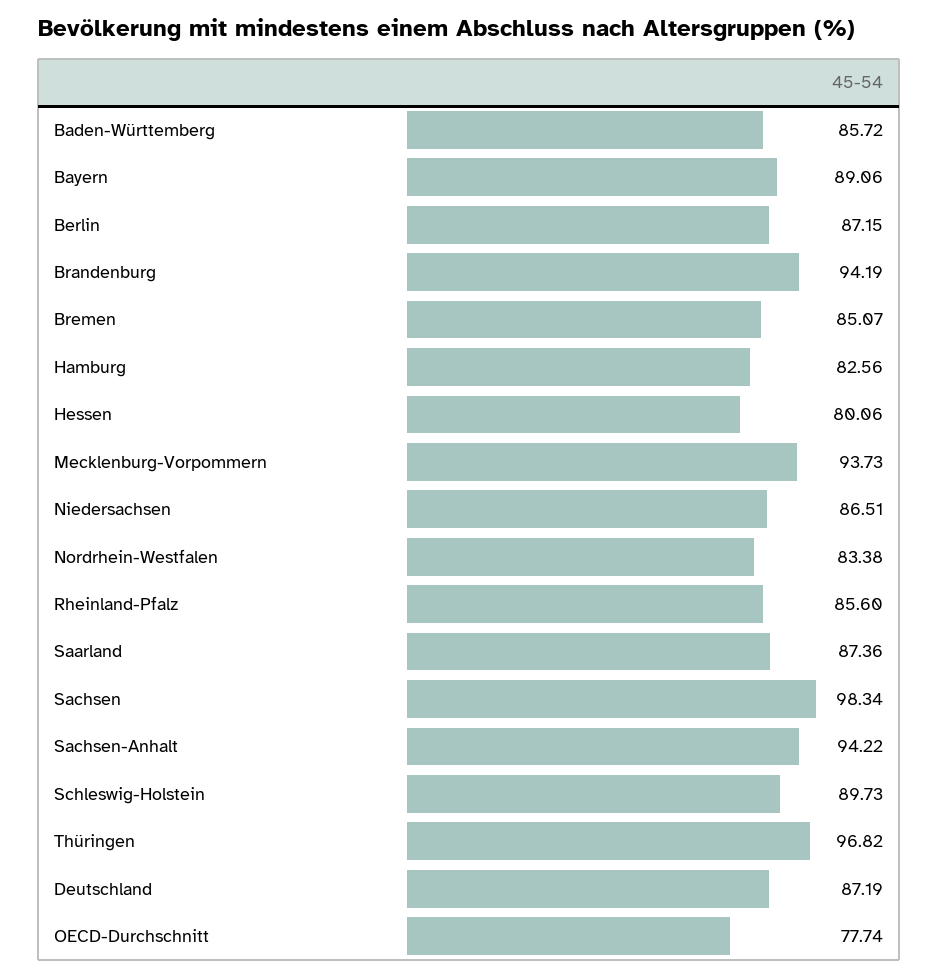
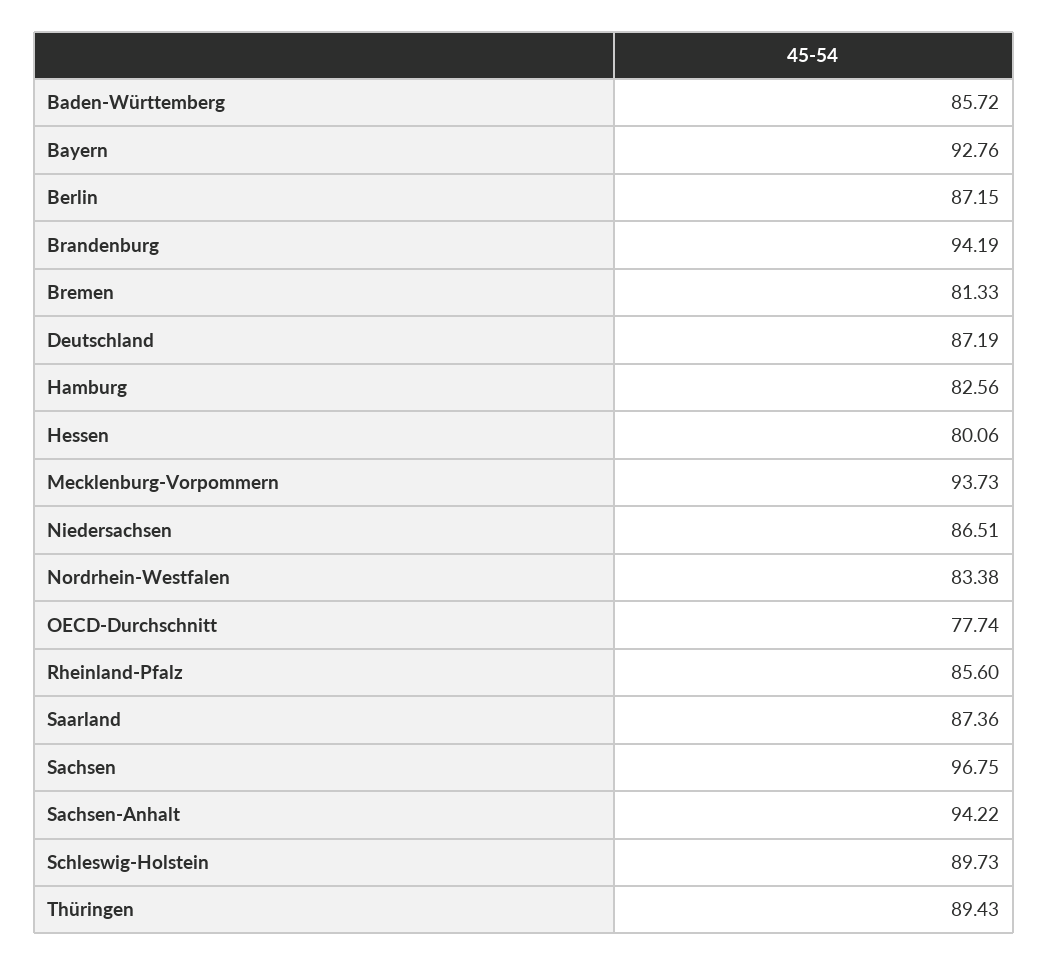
  {
    "Baden-Württemberg": 85.72,
-   "Bayern": 89.06,
+   "Bayern": 92.76,
    "Berlin": 87.15,
    "Brandenburg": 94.19,
-   "Bremen": 85.07,
+   "Bremen": 81.33,
    "Hamburg": 82.56,
    "Hessen": 80.06,
    "Mecklenburg-Vorpommern": 93.73,
    "Niedersachsen": 86.51,
    "Nordrhein-Westfalen": 83.38,
    "Rheinland-Pfalz": 85.6,
    "Saarland": 87.36,
-   "Sachsen": 98.34,
+   "Sachsen": 96.75,
    "Sachsen-Anhalt": 94.22,
    "Schleswig-Holstein": 89.73,
-   "Thüringen": 96.82,
+   "Thüringen": 89.43,
    "Deutschland": 87.19,
    "OECD-Durchschnitt": 77.74
  }

